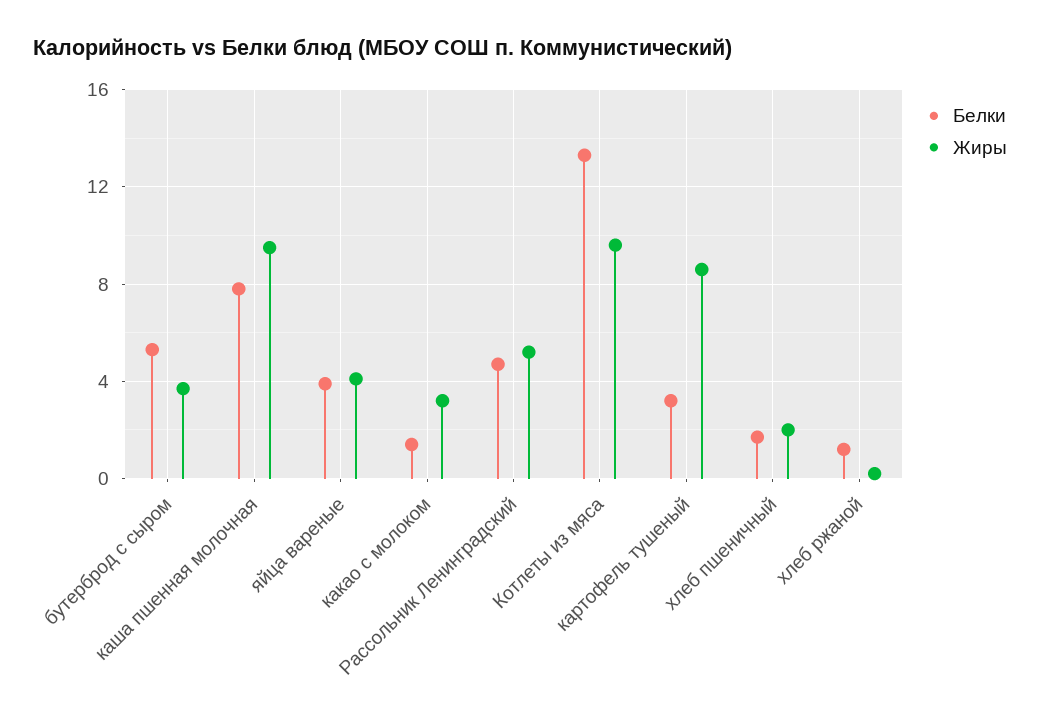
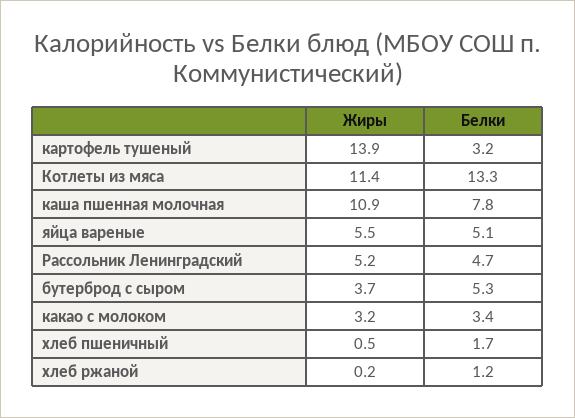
  {
    "Белки": {
      "бутерброд с сыром": 5.3,
      "каша пшенная молочная": 7.8,
-     "яйца вареные": 4,
+     "яйца вареные": 5.1,
-     "какао с молоком": 1.5,
+     "какао с молоком": 3.4,
      "Рассольник Ленинградский": 4.7,
      "Котлеты из мяса": 13.3,
      "картофель тушеный": 3.2,
      "хлеб пшеничный": 1.7,
      "хлеб ржаной": 1.2
    },
    "Жиры": {
      "бутерброд с сыром": 3.7,
-     "каша пшенная молочная": 9.5,
+     "каша пшенная молочная": 10.9,
-     "яйца вареные": 4,
+     "яйца вареные": 5.5,
      "какао с молоком": 3.2,
      "Рассольник Ленинградский": 5.2,
-     "Котлеты из мяса": 9.5,
+     "Котлеты из мяса": 11.4,
-     "картофель тушеный": 8.5,
+     "картофель тушеный": 13.9,
-     "хлеб пшеничный": 2,
+     "хлеб пшеничный": 0.5,
      "хлеб ржаной": 0.2
    }
  }

